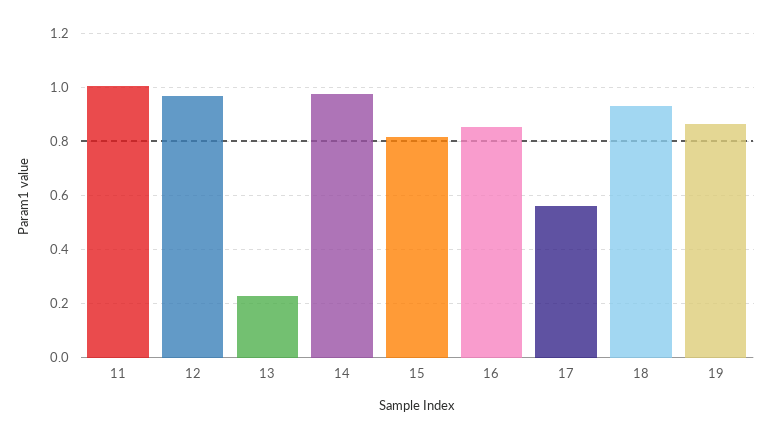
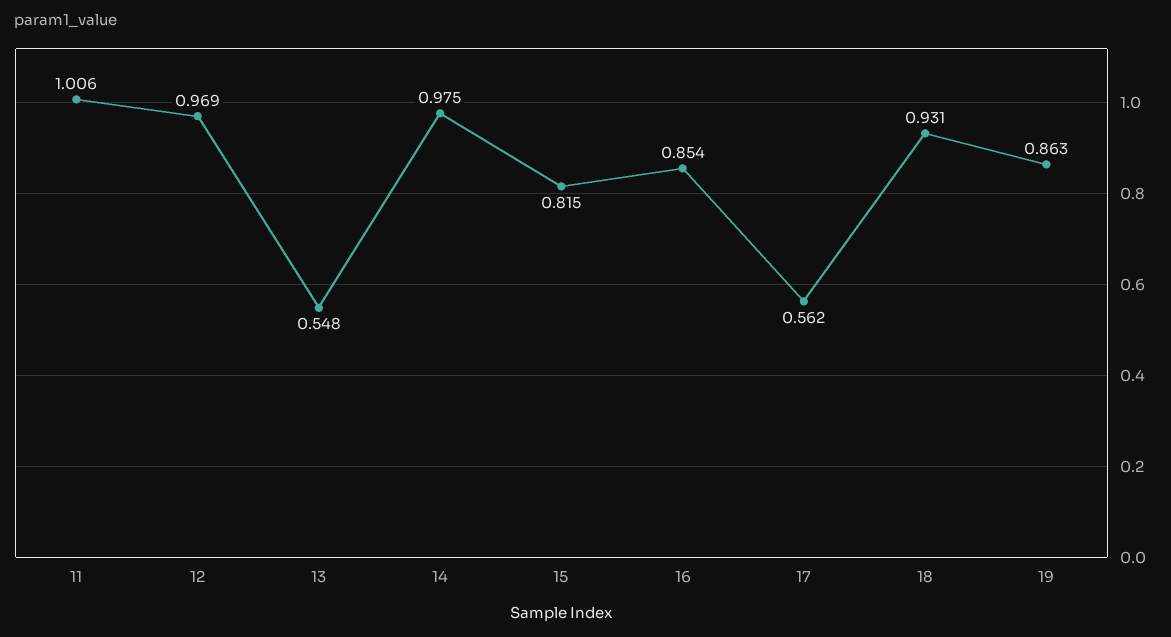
  {
    "11": 1.006,
    "12": 0.969,
-   "13": 0.225,
+   "13": 0.548,
    "14": 0.975,
    "15": 0.815,
    "16": 0.854,
    "17": 0.562,
    "18": 0.931,
    "19": 0.863
  }

